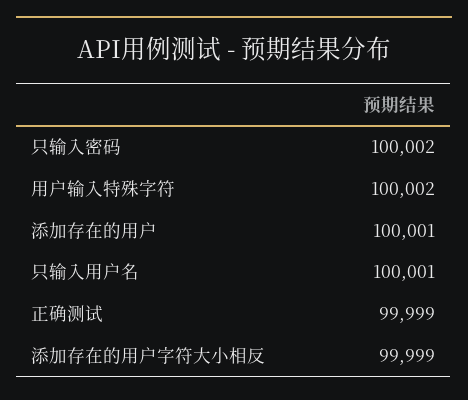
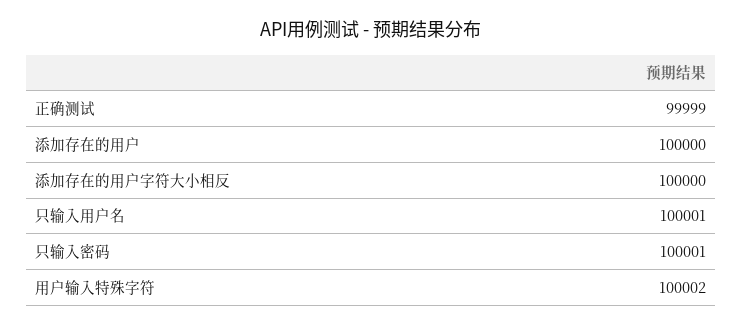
  {
-   "只输入密码": 100002,
+   "只输入密码": 100001,
    "用户输入特殊字符": 100002,
-   "添加存在的用户": 100001,
+   "添加存在的用户": 100000,
    "只输入用户名": 100001,
    "正确测试": 99999,
-   "添加存在的用户字符大小相反": 99999
+   "添加存在的用户字符大小相反": 100000
  }

